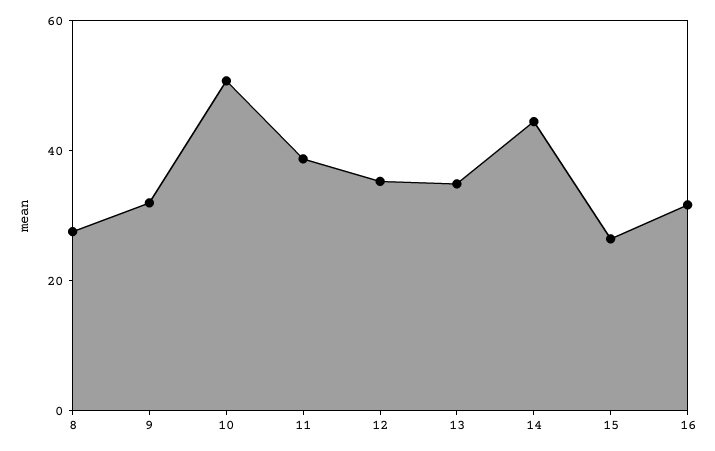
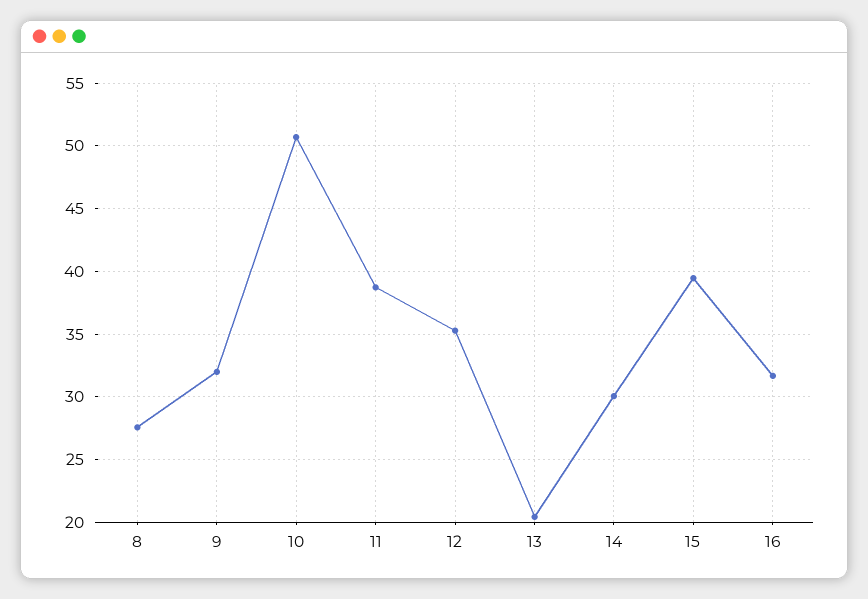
  {
    "8": 27.5,
    "9": 32,
    "10": 50.5,
    "11": 38.5,
    "12": 35.5,
-   "13": 35,
+   "13": 20.5,
-   "14": 45,
+   "14": 30,
-   "15": 25,
+   "15": 39.5,
    "16": 31.5
  }

